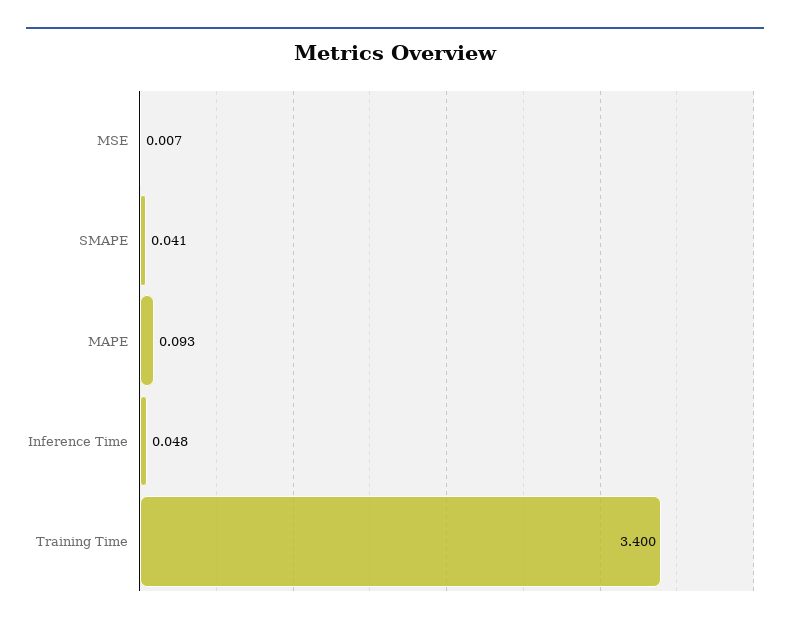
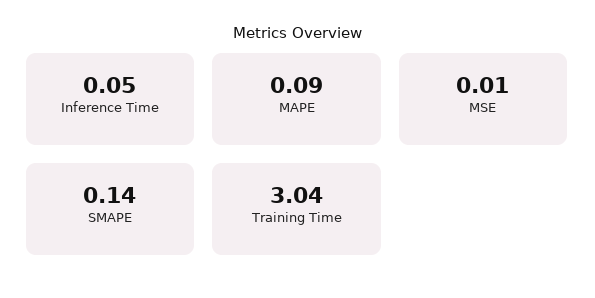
  {
    "MSE": 0.007,
-   "SMAPE": 0.041,
+   "SMAPE": 0.14,
    "MAPE": 0.093,
    "Inference Time": 0.048,
-   "Training Time": 3.4
+   "Training Time": 3.04
  }

